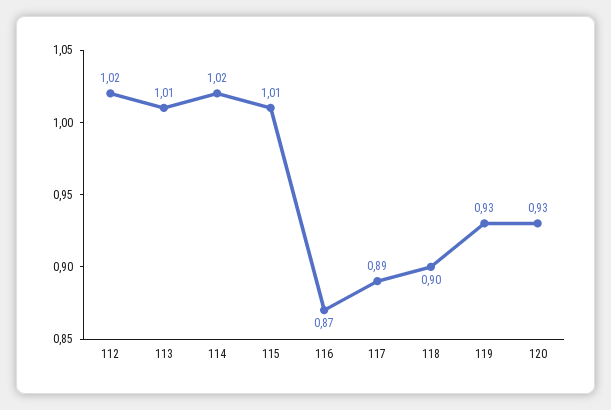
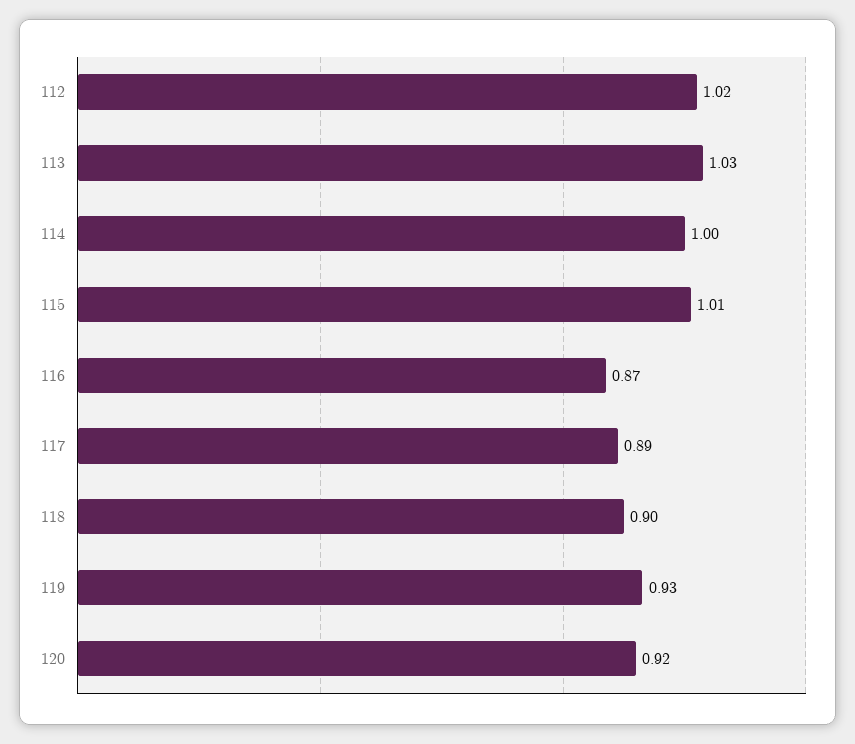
  {
    "112": 1.02,
-   "113": 1.01,
+   "113": 1.03,
-   "114": 1.02,
+   "114": 1,
    "115": 1.01,
    "116": 0.87,
    "117": 0.89,
    "118": 0.9,
    "119": 0.93,
-   "120": 0.93
+   "120": 0.92
  }

